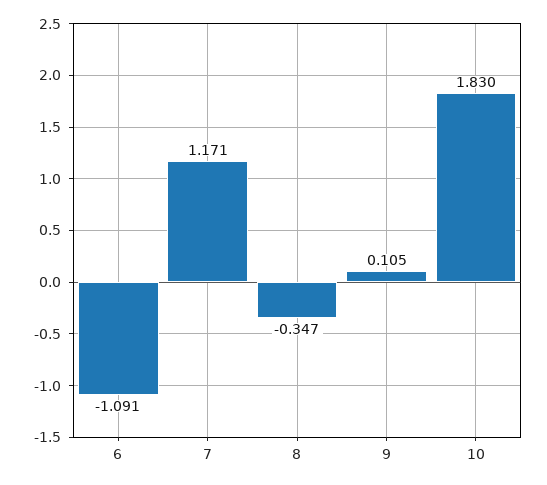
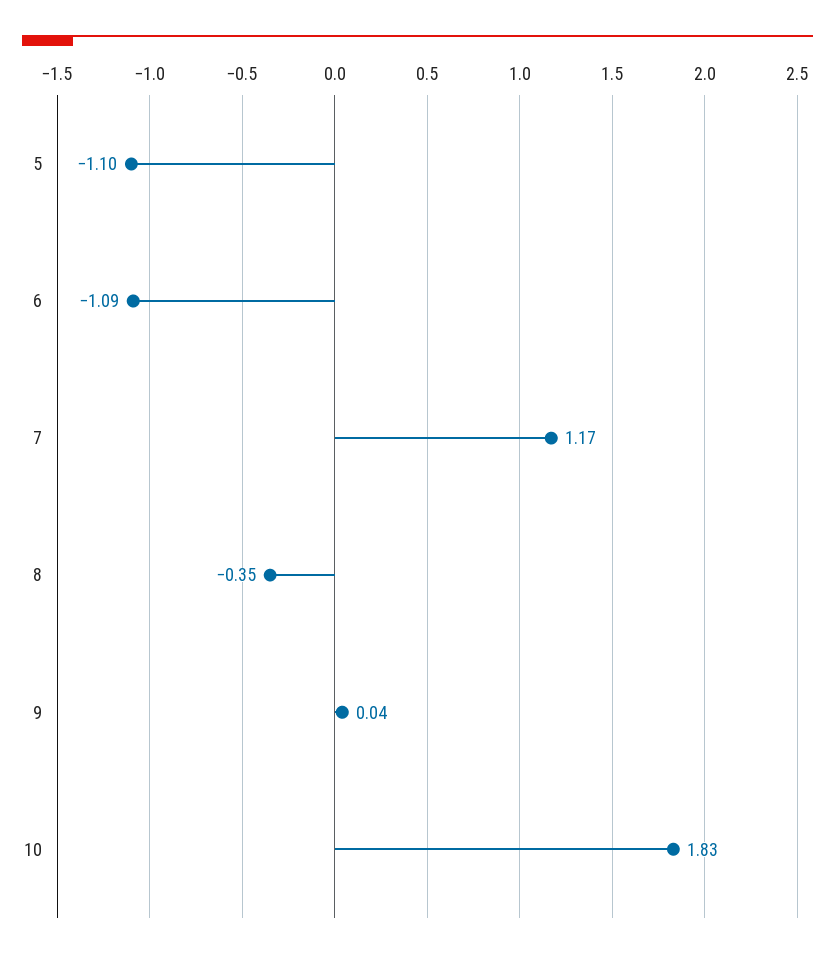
  {
    "6": -1.091,
    "7": 1.171,
    "8": -0.347,
-   "9": 0.105,
+   "9": 0.04,
-   "10": 1.83
+   "10": 1.83,
+   "5": -1.1
  }

